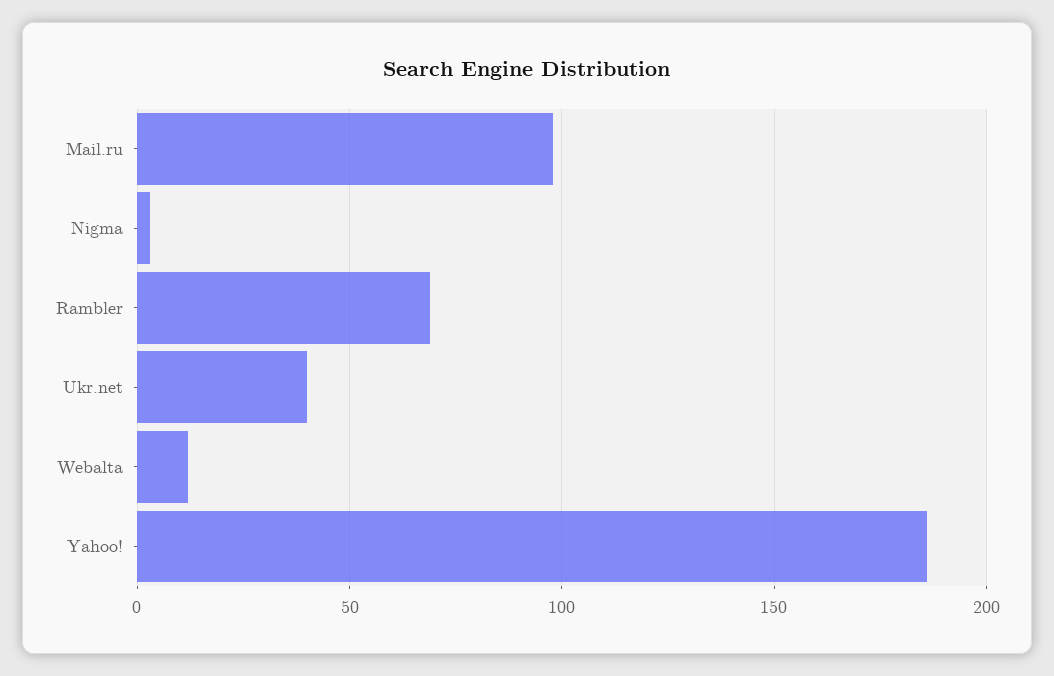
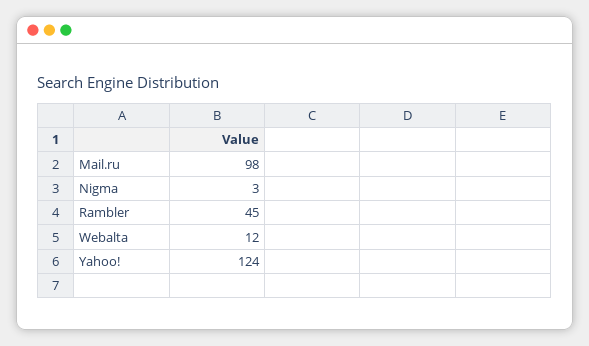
  {
    "Mail.ru": 98,
    "Nigma": 3,
-   "Rambler": 70,
+   "Rambler": 45,
-   "Ukr.net": 40,
    "Webalta": 12,
-   "Yahoo!": 185
+   "Yahoo!": 124
  }

